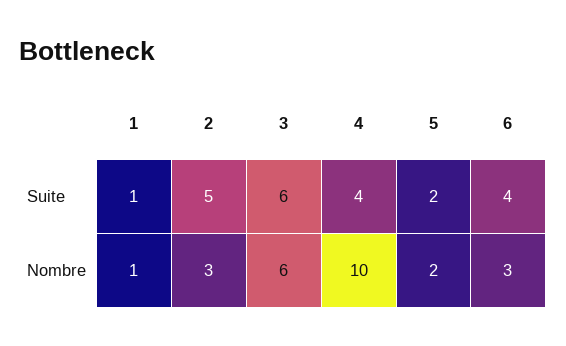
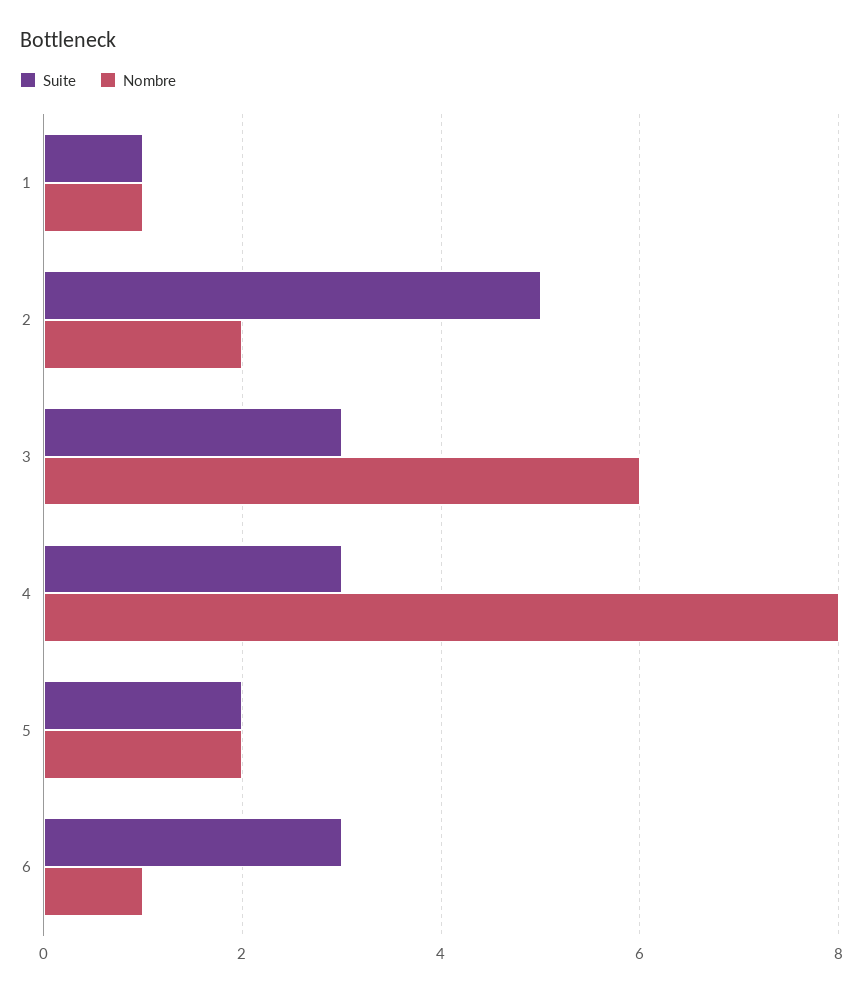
  {
    "Suite": {
      "1": 1,
      "2": 5,
-     "3": 6,
+     "3": 3,
-     "4": 4,
+     "4": 3,
      "5": 2,
-     "6": 4
+     "6": 3
    },
    "Nombre": {
      "1": 1,
-     "2": 3,
+     "2": 2,
      "3": 6,
-     "4": 10,
+     "4": 8,
      "5": 2,
-     "6": 3
+     "6": 1
    }
  }

